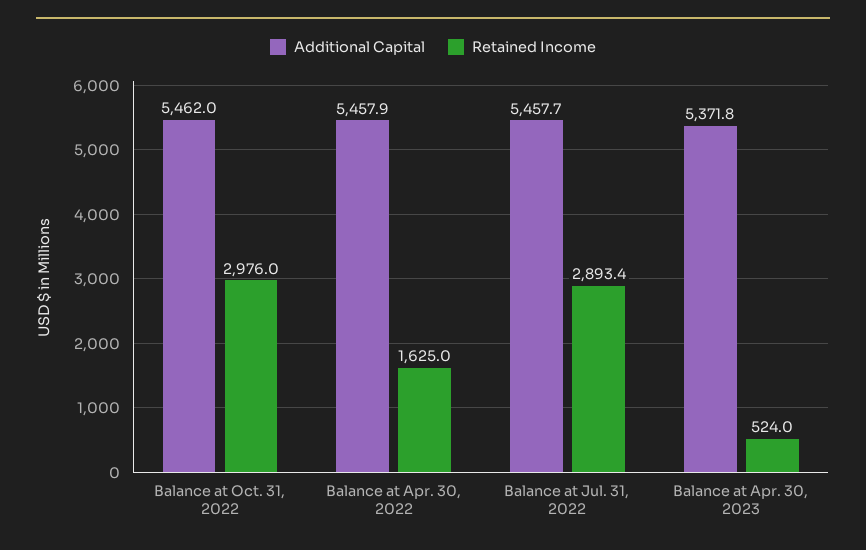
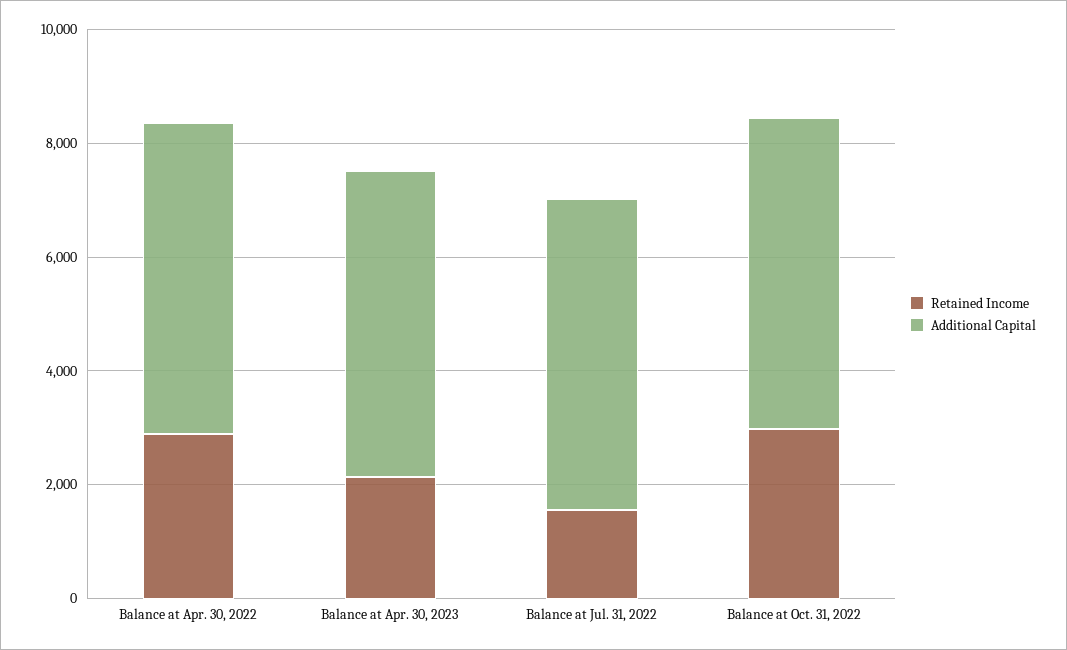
  {
    "Additional Capital": {
      "Balance at Oct. 31, 2022": 5462,
      "Balance at Apr. 30, 2022": 5457.9,
      "Balance at Jul. 31, 2022": 5457.7,
      "Balance at Apr. 30, 2023": 5371.8
    },
    "Retained Income": {
      "Balance at Oct. 31, 2022": 2976,
-     "Balance at Apr. 30, 2022": 1625,
+     "Balance at Apr. 30, 2022": 3000,
-     "Balance at Jul. 31, 2022": 2893.4,
+     "Balance at Jul. 31, 2022": 1500,
-     "Balance at Apr. 30, 2023": 524
+     "Balance at Apr. 30, 2023": 2000
    }
  }

